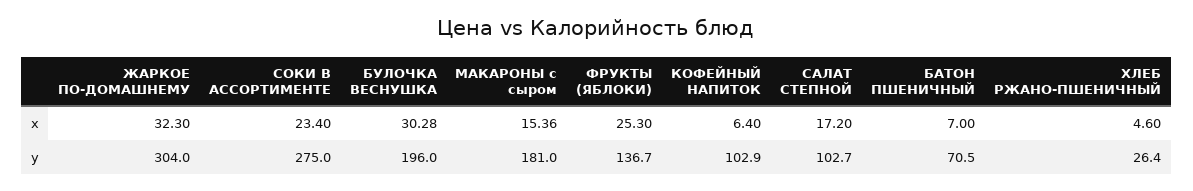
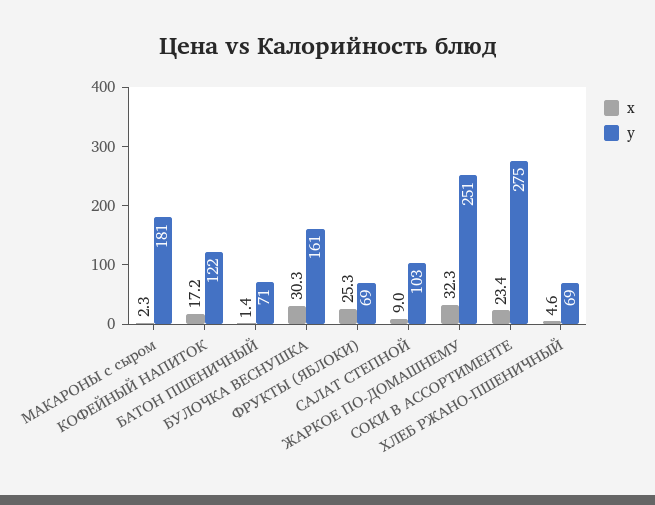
  {
    "x": {
      "ЖАРКОЕ ПО-ДОМАШНЕМУ": 32.3,
      "СОКИ В АССОРТИМЕНТЕ": 23.4,
      "БУЛОЧКА ВЕСНУШКА": 30.28,
-     "МАКАРОНЫ с сыром": 15.36,
+     "МАКАРОНЫ с сыром": 2.3,
      "ФРУКТЫ (ЯБЛОКИ)": 25.3,
-     "КОФЕЙНЫЙ НАПИТОК": 6.4,
+     "КОФЕЙНЫЙ НАПИТОК": 17.2,
-     "САЛАТ СТЕПНОЙ": 17.2,
+     "САЛАТ СТЕПНОЙ": 9,
-     "БАТОН ПШЕНИЧНЫЙ": 7,
+     "БАТОН ПШЕНИЧНЫЙ": 1.4,
      "ХЛЕБ РЖАНО-ПШЕНИЧНЫЙ": 4.6
    },
    "y": {
-     "ЖАРКОЕ ПО-ДОМАШНЕМУ": 304,
+     "ЖАРКОЕ ПО-ДОМАШНЕМУ": 251,
      "СОКИ В АССОРТИМЕНТЕ": 275,
-     "БУЛОЧКА ВЕСНУШКА": 196,
+     "БУЛОЧКА ВЕСНУШКА": 161,
      "МАКАРОНЫ с сыром": 181,
-     "ФРУКТЫ (ЯБЛОКИ)": 136.7,
+     "ФРУКТЫ (ЯБЛОКИ)": 69,
-     "КОФЕЙНЫЙ НАПИТОК": 102.9,
+     "КОФЕЙНЫЙ НАПИТОК": 122,
      "САЛАТ СТЕПНОЙ": 102.7,
      "БАТОН ПШЕНИЧНЫЙ": 70.5,
-     "ХЛЕБ РЖАНО-ПШЕНИЧНЫЙ": 26.4
+     "ХЛЕБ РЖАНО-ПШЕНИЧНЫЙ": 69
    }
  }

